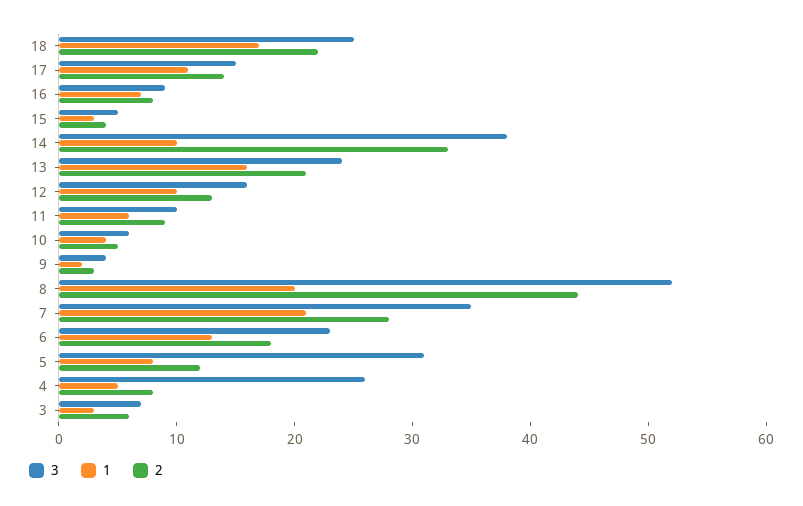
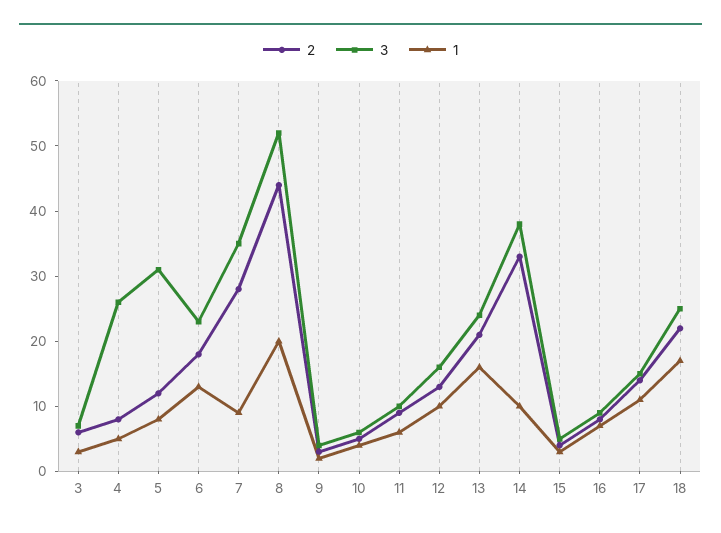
  {
    "3": {
      "18": 25,
      "17": 15,
      "16": 9,
      "15": 5,
      "14": 38,
      "13": 24,
      "12": 16,
      "11": 10,
      "10": 6,
      "9": 4,
      "8": 52,
      "7": 35,
      "6": 23,
      "5": 31,
      "4": 26,
      "3": 7
    },
    "1": {
      "18": 17,
      "17": 11,
      "16": 7,
      "15": 3,
      "14": 10,
      "13": 16,
      "12": 10,
      "11": 6,
      "10": 4,
      "9": 2,
      "8": 20,
-     "7": 21,
+     "7": 10,
      "6": 13,
      "5": 8,
      "4": 5,
      "3": 3
    },
    "2": {
      "18": 22,
      "17": 14,
      "16": 8,
      "15": 4,
      "14": 33,
      "13": 21,
      "12": 13,
      "11": 9,
      "10": 5,
      "9": 3,
      "8": 44,
      "7": 28,
      "6": 18,
      "5": 12,
      "4": 8,
      "3": 6
    }
  }

